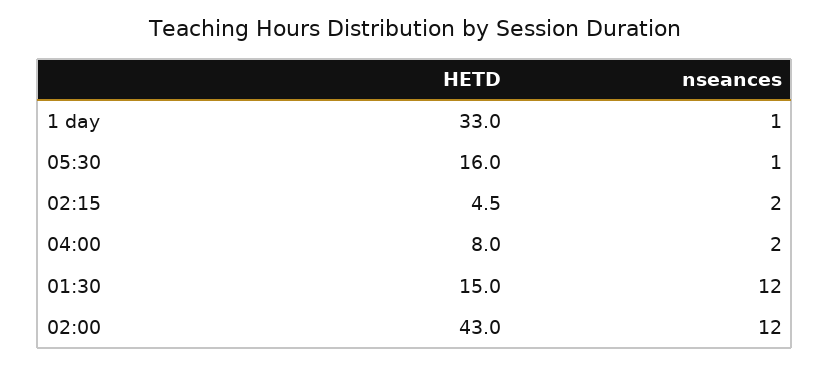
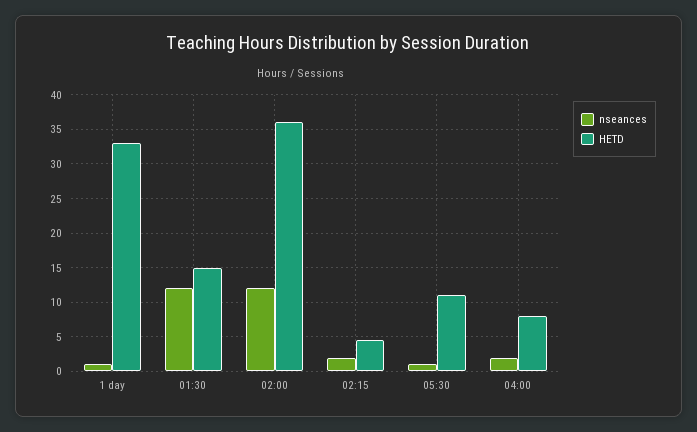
  {
    "HETD": {
      "1 day": 33,
-     "05:30": 16,
+     "05:30": 11,
      "02:15": 4.5,
      "04:00": 8,
      "01:30": 15,
-     "02:00": 43
+     "02:00": 36
    },
    "nseances": {
      "1 day": 1,
      "05:30": 1,
      "02:15": 2,
      "04:00": 2,
      "01:30": 12,
      "02:00": 12
    }
  }

